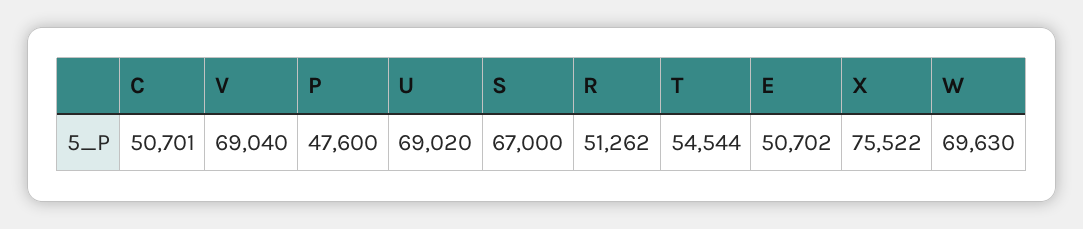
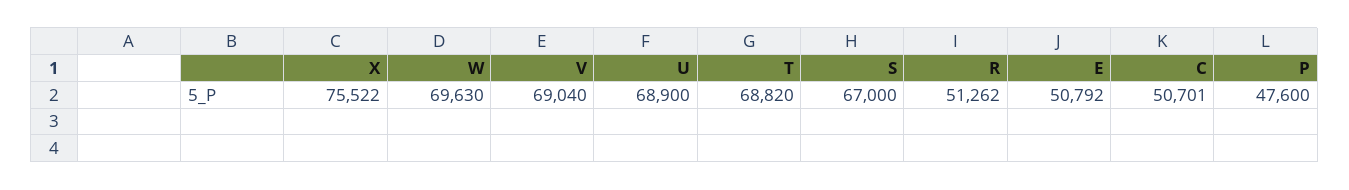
  {
    "C": 50701,
    "V": 69040,
    "P": 47600,
-   "U": 69020,
+   "U": 68900,
    "S": 67000,
    "R": 51262,
-   "T": 54544,
+   "T": 68820,
-   "E": 50702,
+   "E": 50792,
    "X": 75522,
    "W": 69630
  }

